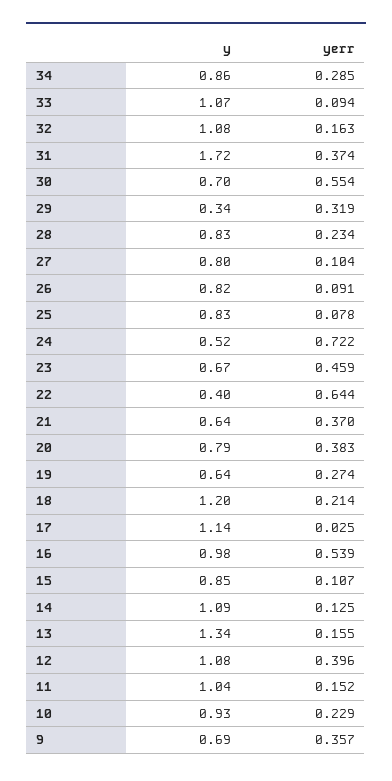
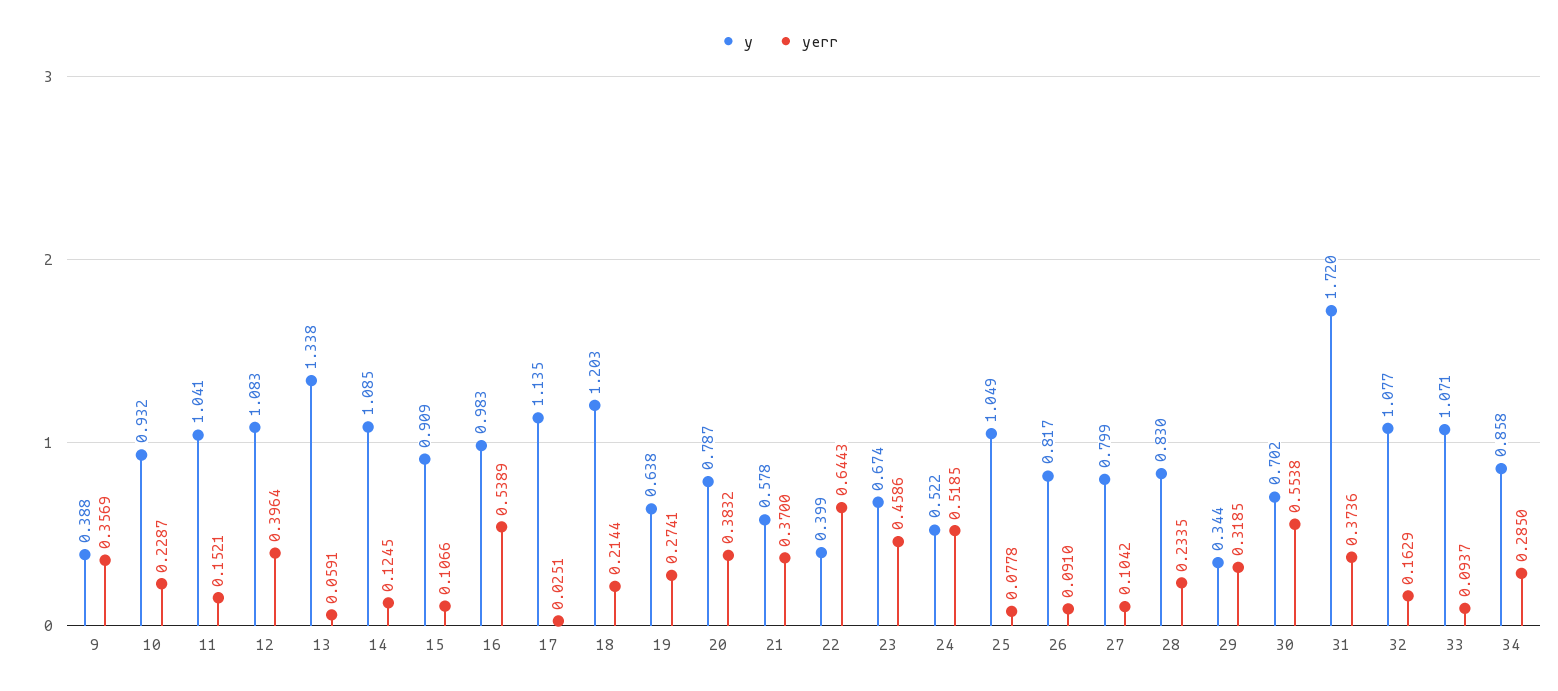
  {
    "y": {
      "34": 0.858,
      "33": 1.071,
      "32": 1.077,
      "31": 1.72,
      "30": 0.702,
      "29": 0.344,
      "28": 0.83,
      "27": 0.799,
      "26": 0.817,
-     "25": 0.83,
+     "25": 1.049,
      "24": 0.522,
      "23": 0.674,
      "22": 0.399,
-     "21": 0.64,
+     "21": 0.578,
      "20": 0.787,
      "19": 0.638,
      "18": 1.203,
      "17": 1.135,
      "16": 0.983,
-     "15": 0.85,
+     "15": 0.909,
      "14": 1.085,
      "13": 1.338,
      "12": 1.083,
      "11": 1.041,
      "10": 0.932,
-     "9": 0.69
+     "9": 0.388
    },
    "yerr": {
      "34": 0.285,
      "33": 0.0937,
      "32": 0.1629,
      "31": 0.3736,
      "30": 0.5538,
      "29": 0.3185,
      "28": 0.2335,
      "27": 0.1042,
      "26": 0.091,
      "25": 0.0778,
-     "24": 0.722,
+     "24": 0.5185,
      "23": 0.4586,
      "22": 0.6443,
      "21": 0.37,
      "20": 0.3832,
      "19": 0.2741,
      "18": 0.2144,
      "17": 0.0251,
      "16": 0.5389,
      "15": 0.1066,
      "14": 0.1245,
-     "13": 0.155,
+     "13": 0.0591,
      "12": 0.3964,
      "11": 0.1521,
      "10": 0.2287,
      "9": 0.3569
    }
  }

